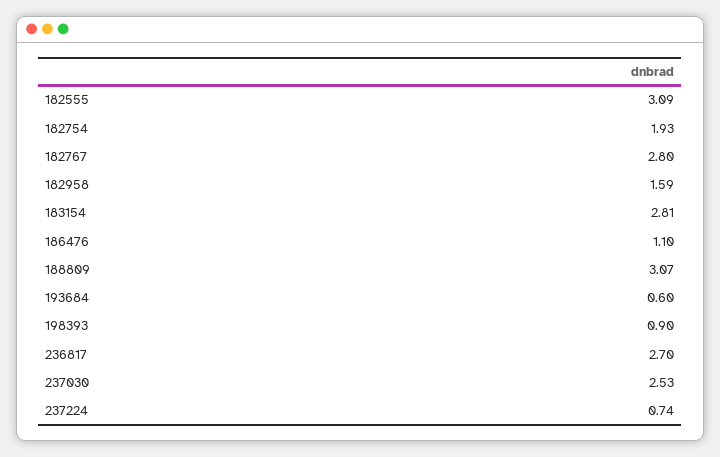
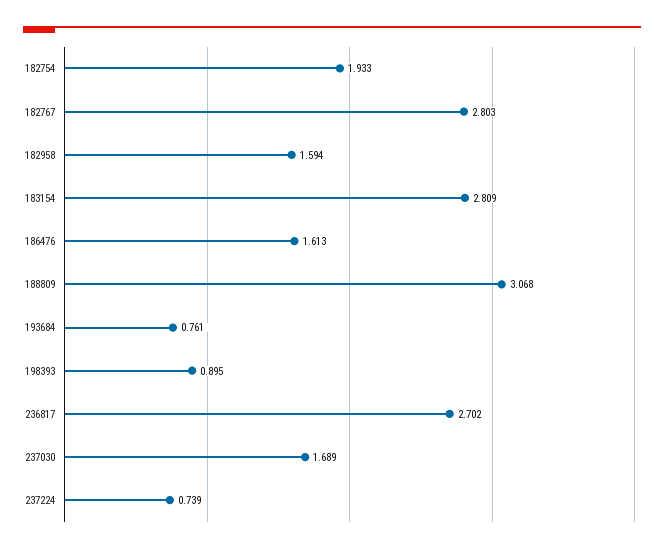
  {
-   "182555": 3.09,
    "182754": 1.933,
    "182767": 2.803,
    "182958": 1.594,
    "183154": 2.809,
-   "186476": 1.1,
+   "186476": 1.613,
    "188809": 3.068,
-   "193684": 0.6,
+   "193684": 0.761,
    "198393": 0.895,
    "236817": 2.702,
-   "237030": 2.53,
+   "237030": 1.689,
    "237224": 0.739
  }

